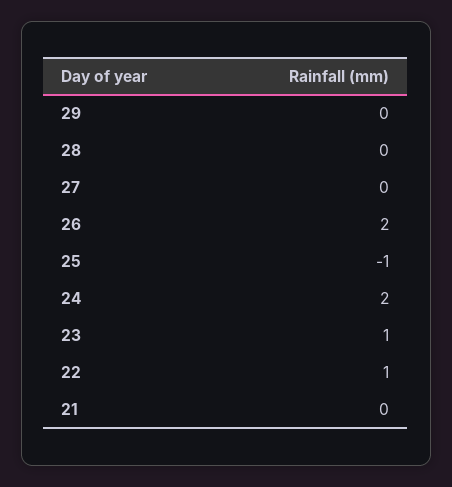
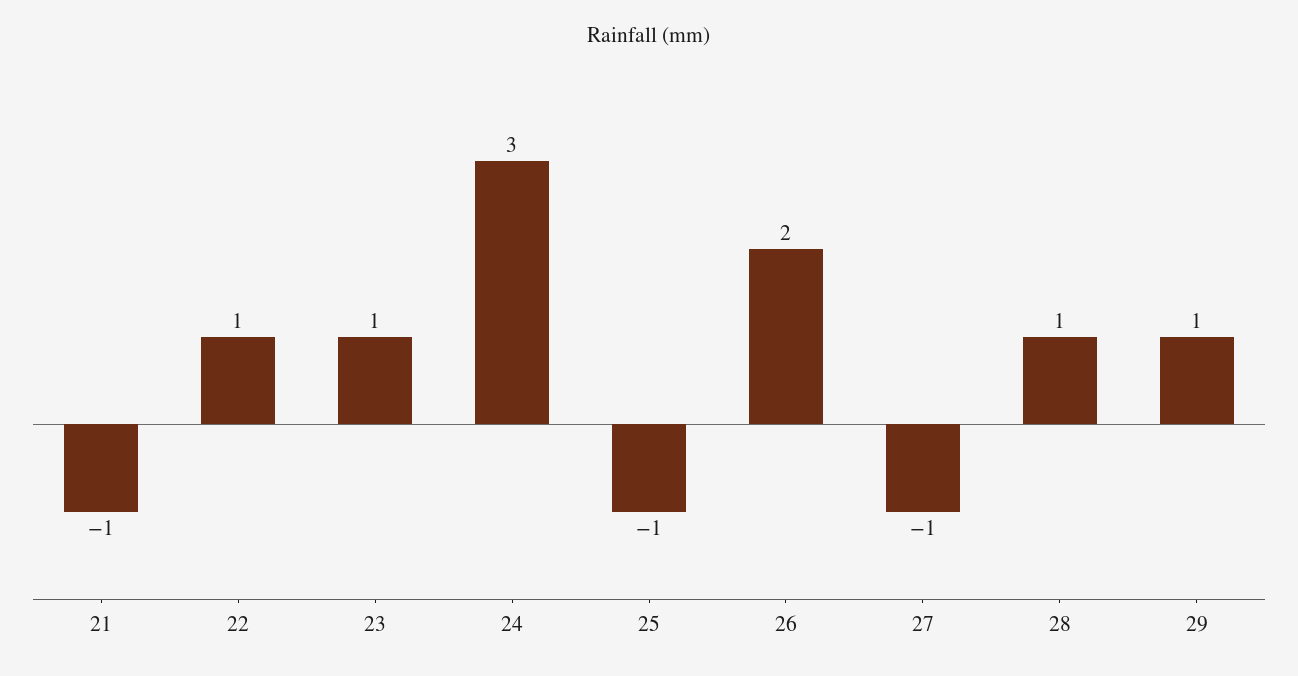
  {
-   "29": 0,
+   "29": 1,
-   "28": 0,
+   "28": 1,
-   "27": 0,
+   "27": -1,
    "26": 2,
    "25": -1,
-   "24": 2,
+   "24": 3,
    "23": 1,
    "22": 1,
-   "21": 0
+   "21": -1
  }

